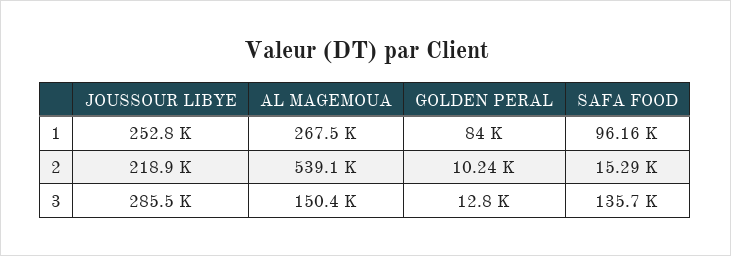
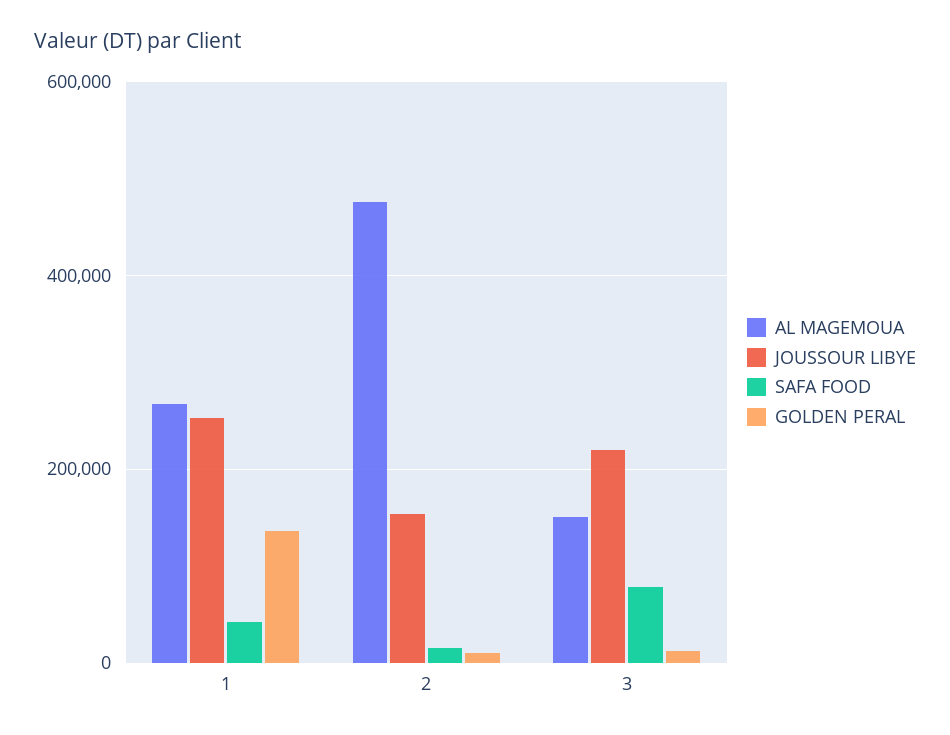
  {
    "JOUSSOUR LIBYE": {
      "1": 252800,
-     "2": 218900,
+     "2": 160000,
-     "3": 285500
+     "3": 220000
    },
    "AL MAGEMOUA": {
      "1": 267500,
-     "2": 539100,
+     "2": 480000,
      "3": 150400
    },
    "GOLDEN PERAL": {
-     "1": 84000,
+     "1": 140000,
      "2": 10240,
      "3": 12800
    },
    "SAFA FOOD": {
-     "1": 96160,
+     "1": 40000,
      "2": 15290,
-     "3": 135700
+     "3": 80000
    }
  }

